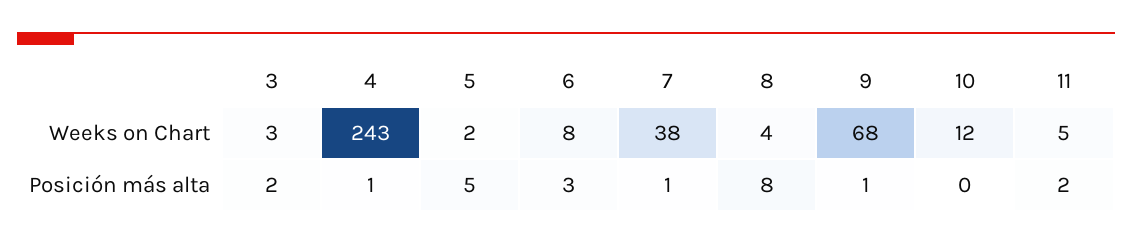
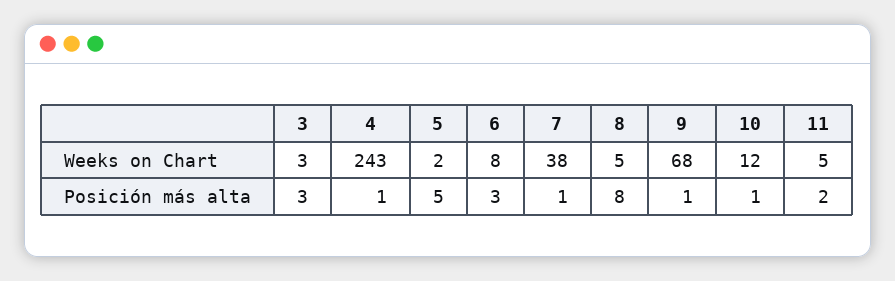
  {
    "3": {
      "Weeks on Chart": 3,
-     "Posición más alta": 2
+     "Posición más alta": 3
    },
    "4": {
      "Weeks on Chart": 243,
      "Posición más alta": 1
    },
    "5": {
      "Weeks on Chart": 2,
      "Posición más alta": 5
    },
    "6": {
      "Weeks on Chart": 8,
      "Posición más alta": 3
    },
    "7": {
      "Weeks on Chart": 38,
      "Posición más alta": 1
    },
    "8": {
-     "Weeks on Chart": 4,
+     "Weeks on Chart": 5,
      "Posición más alta": 8
    },
    "9": {
      "Weeks on Chart": 68,
      "Posición más alta": 1
    },
    "10": {
      "Weeks on Chart": 12,
-     "Posición más alta": 0
+     "Posición más alta": 1
    },
    "11": {
      "Weeks on Chart": 5,
      "Posición más alta": 2
    }
  }

